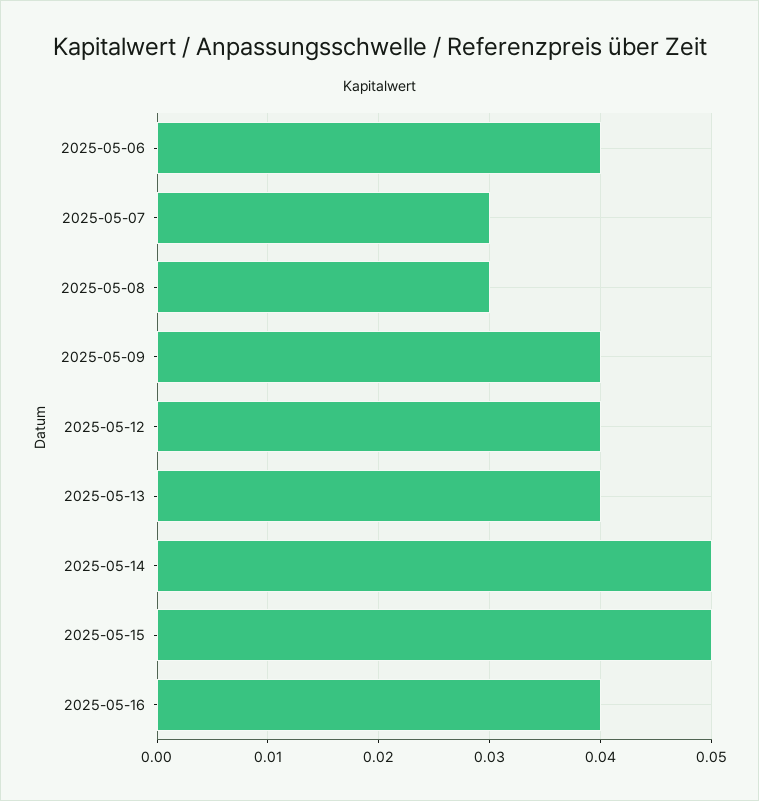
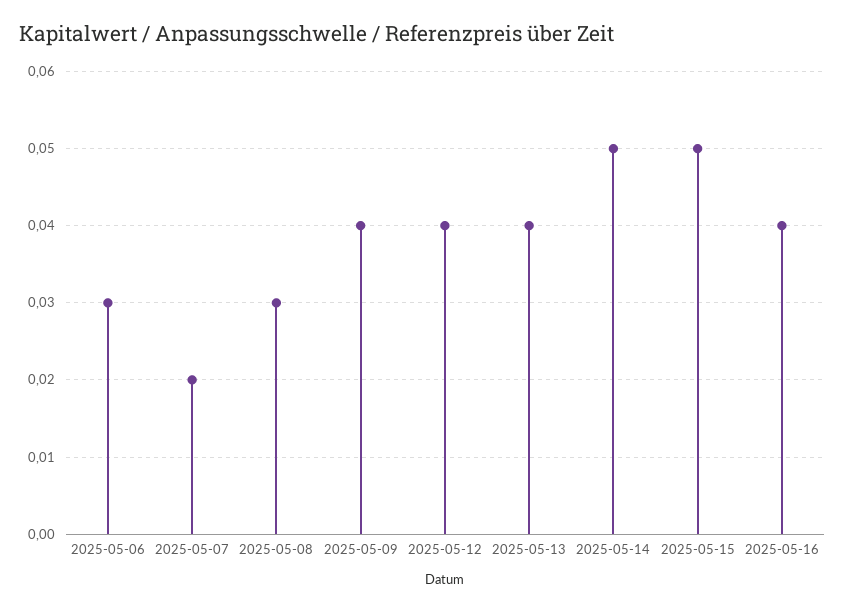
  {
-   "2025-05-06": 0.04,
+   "2025-05-06": 0.03,
-   "2025-05-07": 0.03,
+   "2025-05-07": 0.02,
    "2025-05-08": 0.03,
    "2025-05-09": 0.04,
    "2025-05-12": 0.04,
    "2025-05-13": 0.04,
    "2025-05-14": 0.05,
    "2025-05-15": 0.05,
    "2025-05-16": 0.04
  }

